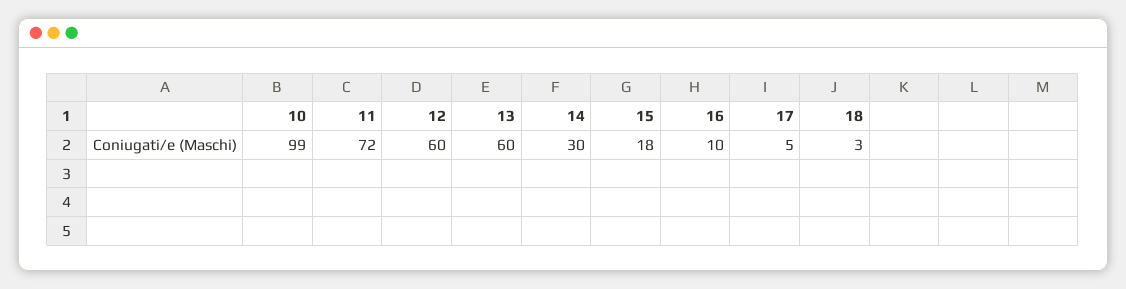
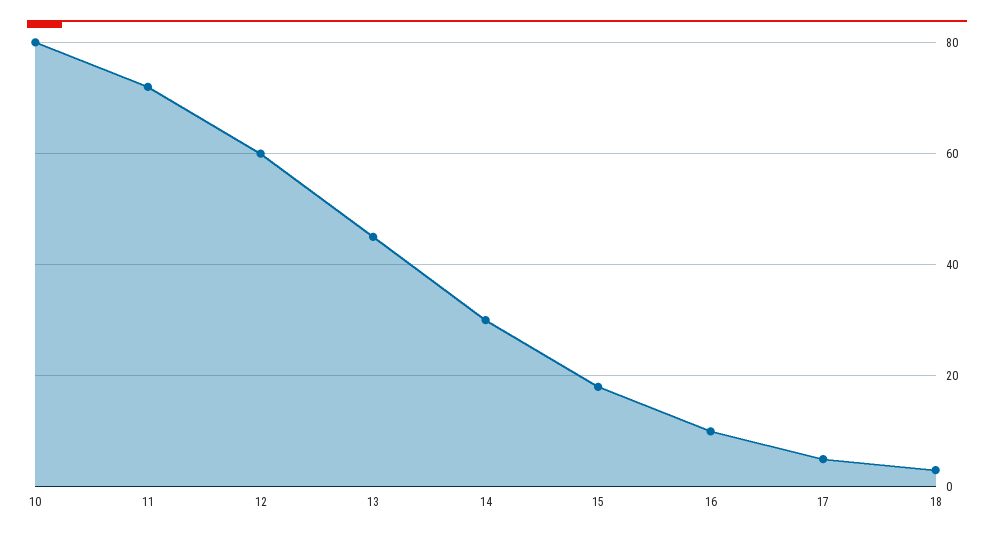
  {
-   "10": 99,
+   "10": 80,
    "11": 72,
    "12": 60,
-   "13": 60,
+   "13": 45,
    "14": 30,
    "15": 18,
    "16": 10,
    "17": 5,
    "18": 3
  }

